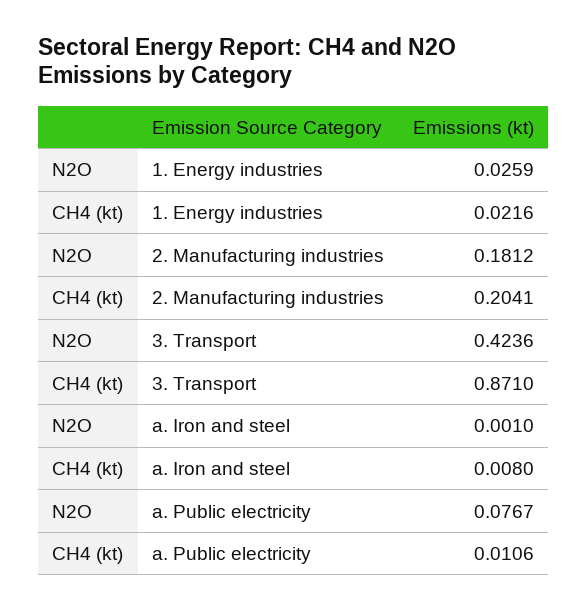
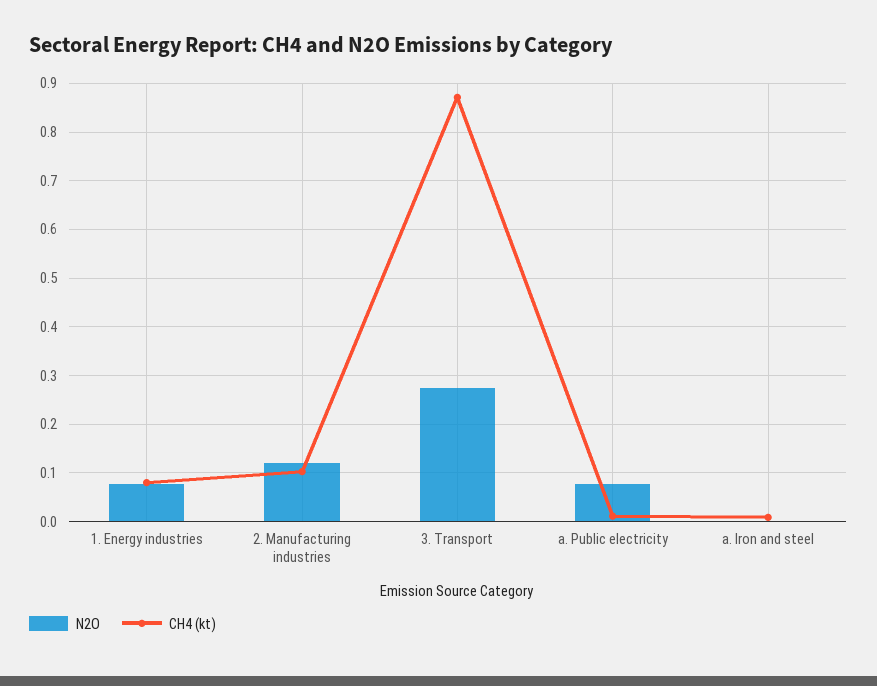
  {
    "N2O": {
-     "1. Energy industries": 0.0259,
+     "1. Energy industries": 0.08,
-     "2. Manufacturing industries": 0.1812,
+     "2. Manufacturing industries": 0.12,
-     "3. Transport": 0.4236,
+     "3. Transport": 0.28,
      "a. Iron and steel": 0.001,
      "a. Public electricity": 0.0767
    },
    "CH4 (kt)": {
-     "1. Energy industries": 0.0216,
+     "1. Energy industries": 0.08,
-     "2. Manufacturing industries": 0.2041,
+     "2. Manufacturing industries": 0.1,
      "3. Transport": 0.871,
      "a. Iron and steel": 0.008,
      "a. Public electricity": 0.0106
    }
  }

